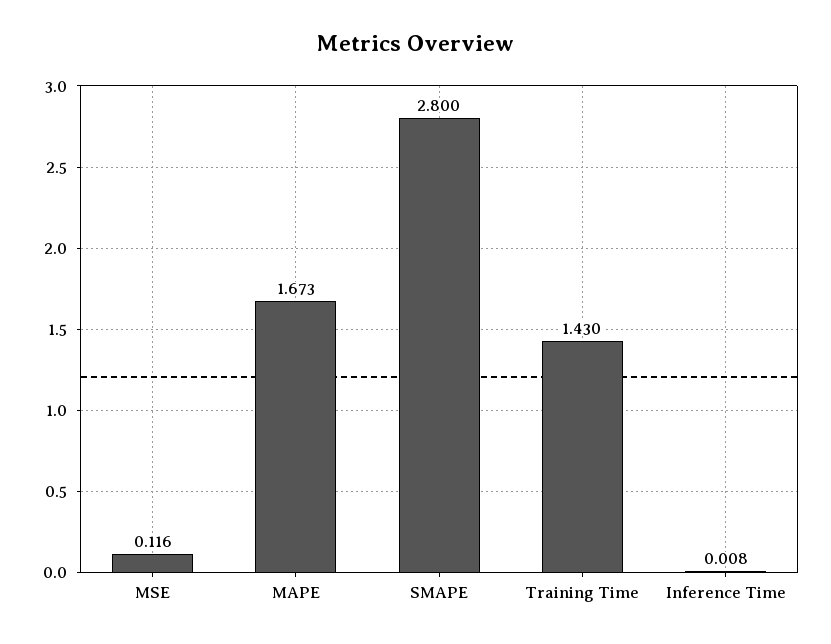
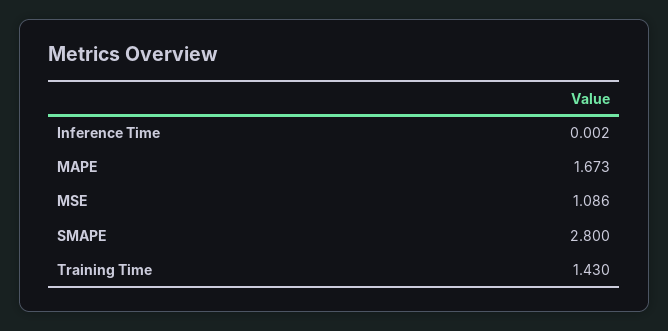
  {
-   "MSE": 0.116,
+   "MSE": 1.086,
    "MAPE": 1.673,
    "SMAPE": 2.8,
    "Training Time": 1.43,
-   "Inference Time": 0.008
+   "Inference Time": 0.002
  }

